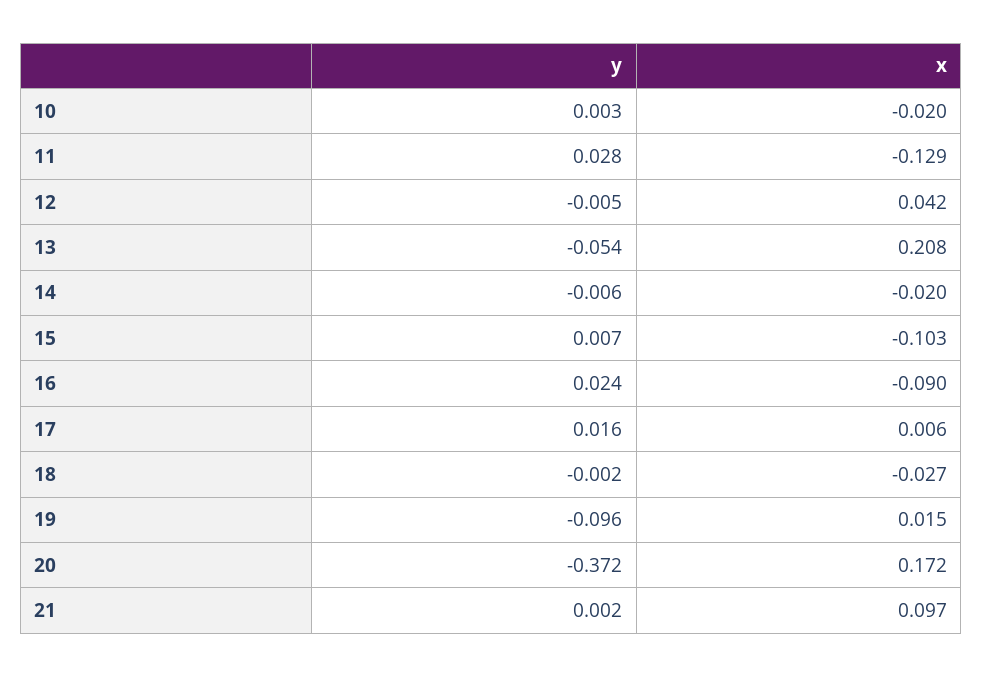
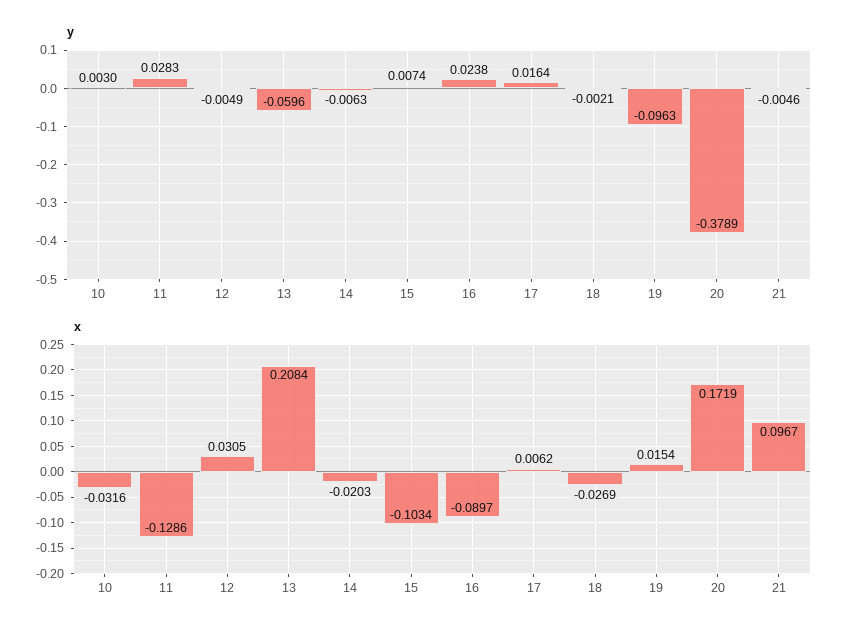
  {
    "y": {
      "10": 0.003,
      "11": 0.0283,
      "12": -0.0049,
-     "13": -0.054,
+     "13": -0.0596,
      "14": -0.0063,
      "15": 0.0074,
      "16": 0.0238,
      "17": 0.0164,
      "18": -0.0021,
      "19": -0.0963,
-     "20": -0.372,
+     "20": -0.3789,
-     "21": 0.002
+     "21": -0.0046
    },
    "x": {
-     "10": -0.02,
+     "10": -0.0316,
      "11": -0.1286,
-     "12": 0.042,
+     "12": 0.0305,
      "13": 0.2084,
      "14": -0.0203,
      "15": -0.1034,
      "16": -0.0897,
      "17": 0.0062,
      "18": -0.0269,
      "19": 0.0154,
      "20": 0.1719,
      "21": 0.0967
    }
  }

